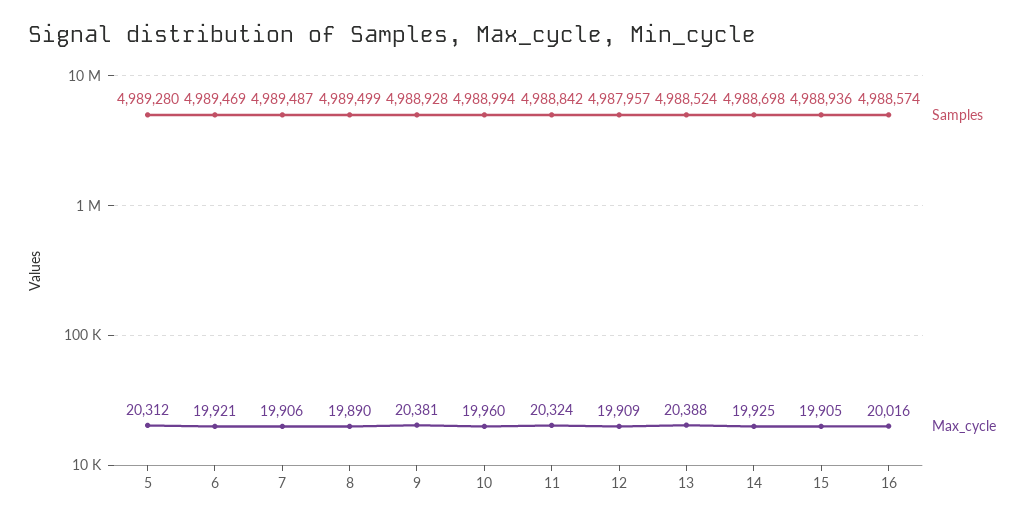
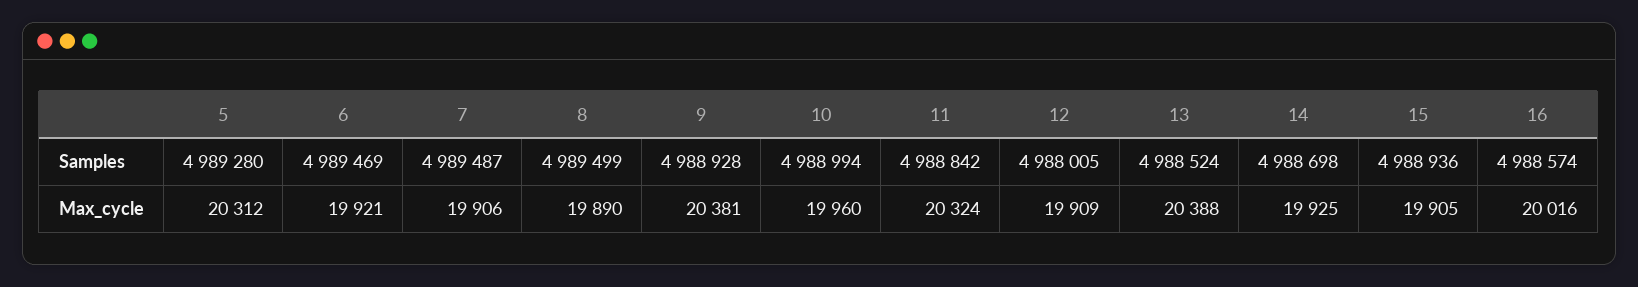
  {
    "Samples": {
      "5": 4989280,
      "6": 4989469,
      "7": 4989487,
      "8": 4989499,
      "9": 4988928,
      "10": 4988994,
      "11": 4988842,
-     "12": 4987957,
+     "12": 4988005,
      "13": 4988524,
      "14": 4988698,
      "15": 4988936,
      "16": 4988574
    },
    "Max_cycle": {
      "5": 20312,
      "6": 19921,
      "7": 19906,
      "8": 19890,
      "9": 20381,
      "10": 19960,
      "11": 20324,
      "12": 19909,
      "13": 20388,
      "14": 19925,
      "15": 19905,
      "16": 20016
    }
  }

